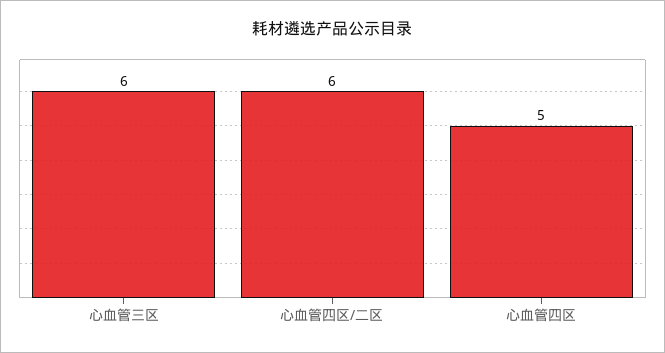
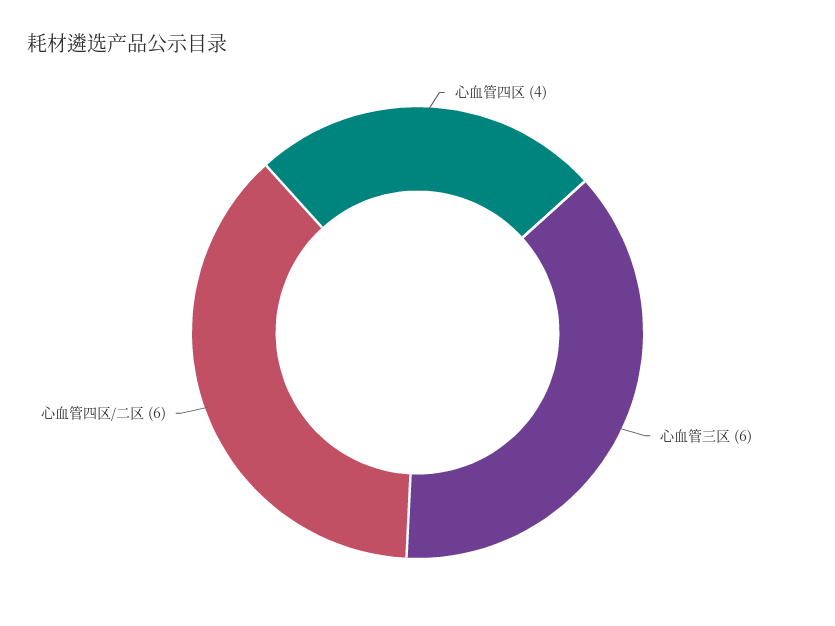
  {
    "心血管三区": 6,
    "心血管四区/二区": 6,
-   "心血管四区": 5
+   "心血管四区": 4
  }

